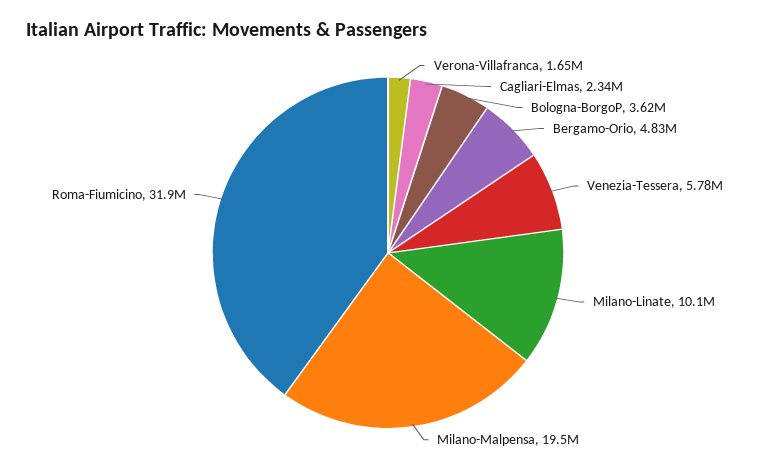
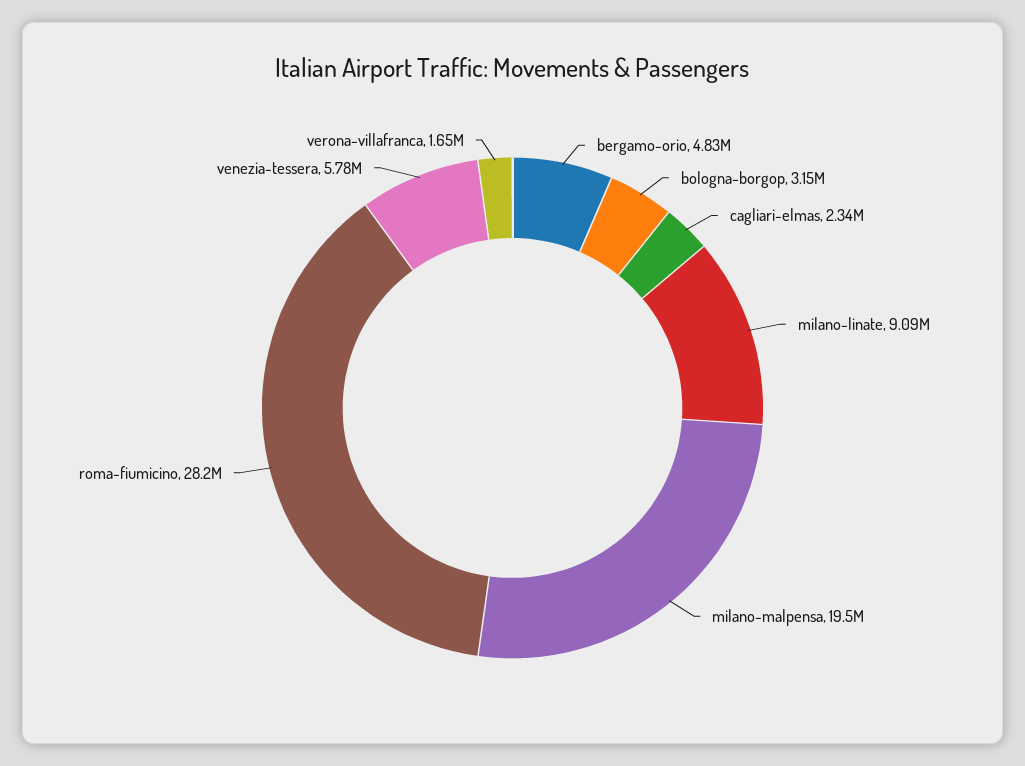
  {
    "Verona-Villafranca": 1650000,
    "Cagliari-Elmas": 2340000,
-   "Bologna-BorgoP": 3620000,
+   "Bologna-BorgoP": 3150000,
    "Bergamo-Orio": 4830000,
    "Venezia-Tessera": 5780000,
-   "Milano-Linate": 10100000,
+   "Milano-Linate": 9090000,
    "Milano-Malpensa": 19500000,
-   "Roma-Fiumicino": 31900000
+   "Roma-Fiumicino": 28200000
  }

